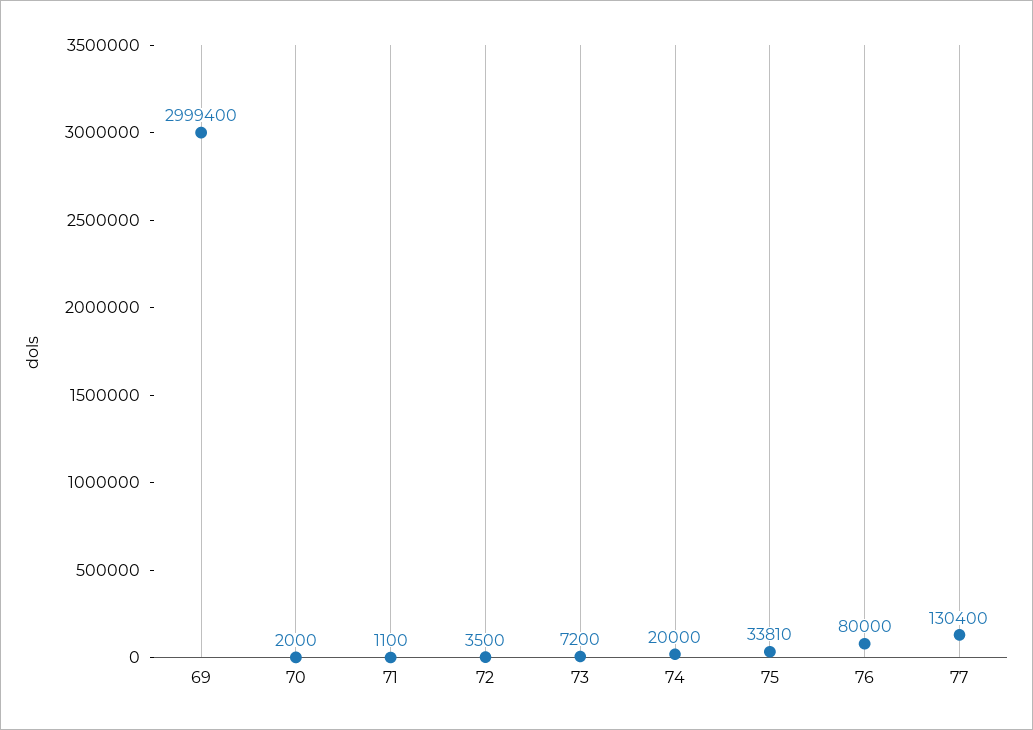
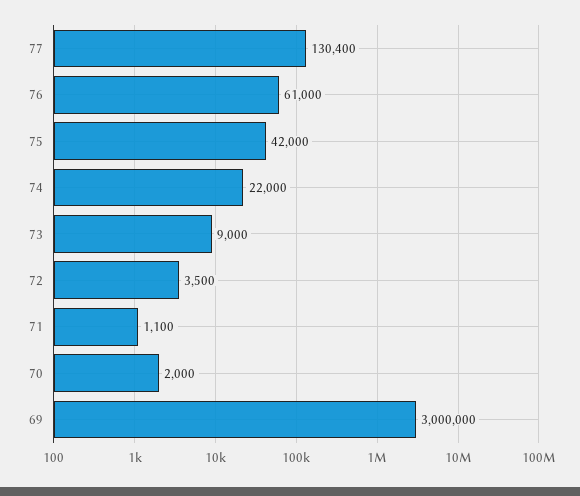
  {
-   "69": 2999400,
+   "69": 3000000,
    "70": 2000,
    "71": 1100,
    "72": 3500,
-   "73": 7200,
+   "73": 9000,
-   "74": 20000,
+   "74": 22000,
-   "75": 33810,
+   "75": 42000,
-   "76": 80000,
+   "76": 61000,
    "77": 130400
  }

